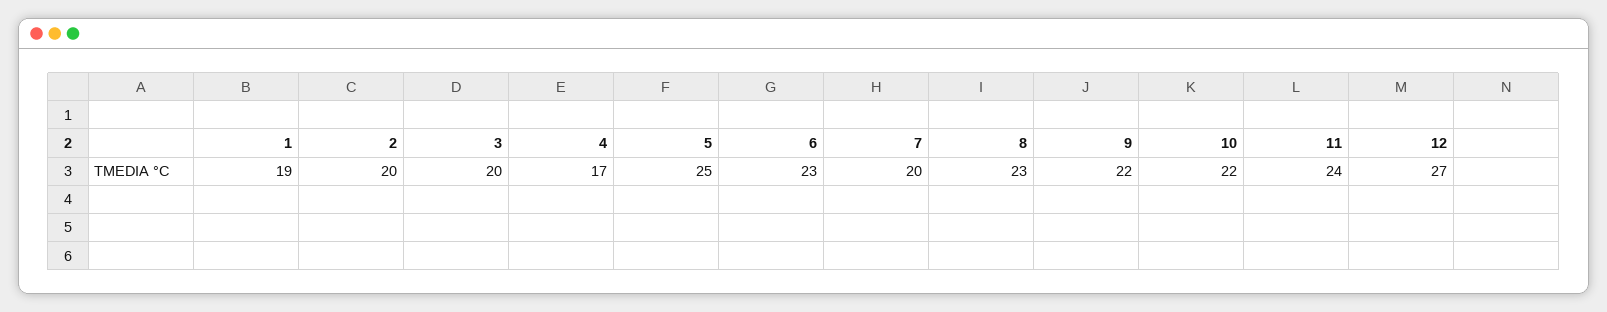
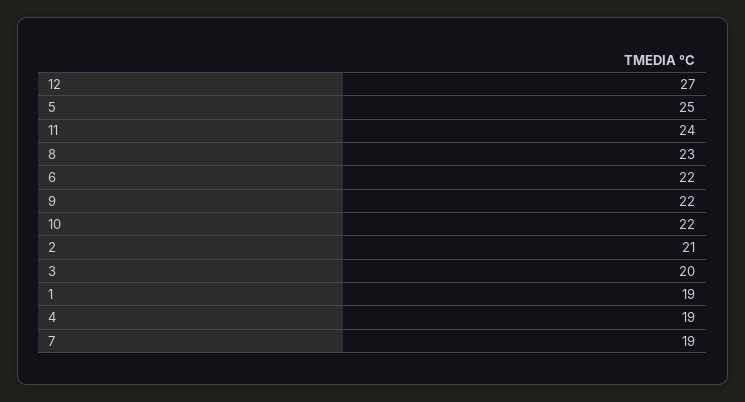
  {
    "1": 19,
-   "2": 20,
+   "2": 21,
    "3": 20,
-   "4": 17,
+   "4": 19,
    "5": 25,
-   "6": 23,
+   "6": 22,
-   "7": 20,
+   "7": 19,
    "8": 23,
    "9": 22,
    "10": 22,
    "11": 24,
    "12": 27
  }

